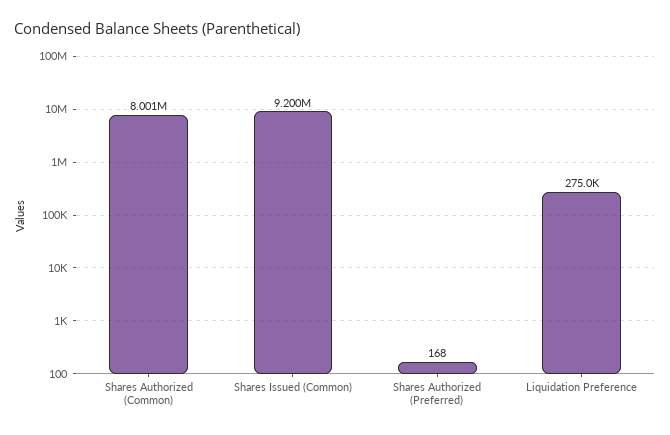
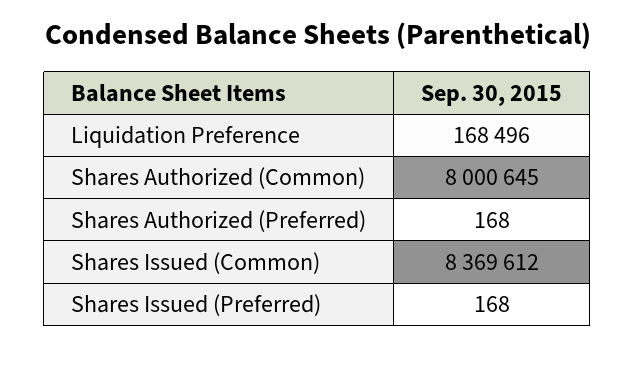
  {
    "Shares Authorized (Common)": 8000645,
-   "Shares Issued (Common)": 9200000,
+   "Shares Issued (Common)": 8369612,
    "Shares Authorized (Preferred)": 168,
-   "Liquidation Preference": 275000
+   "Liquidation Preference": 168496,
+   "Shares Issued (Preferred)": 168
  }

